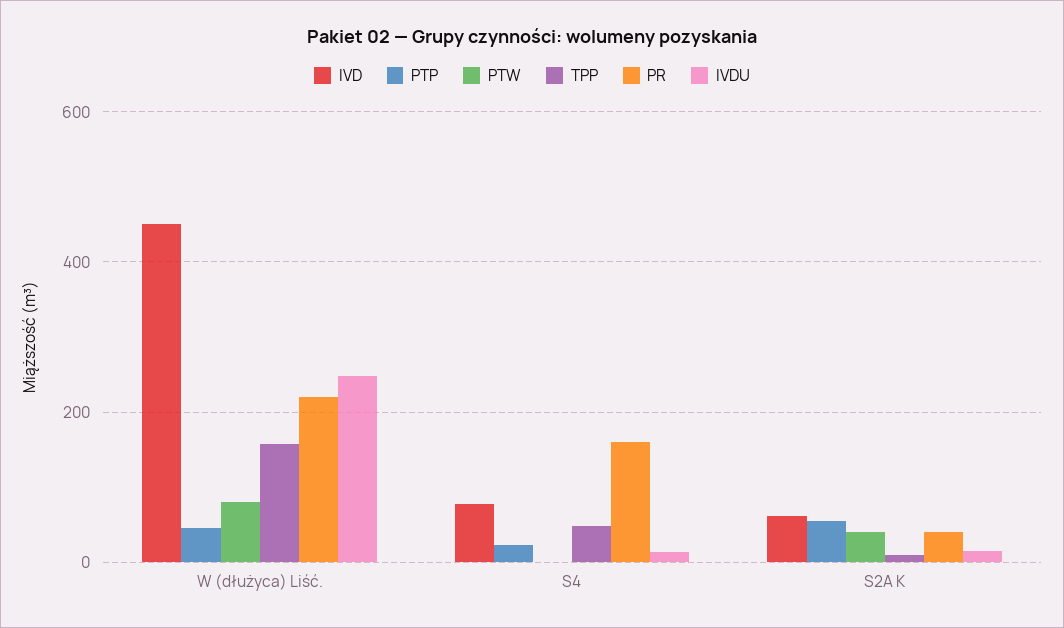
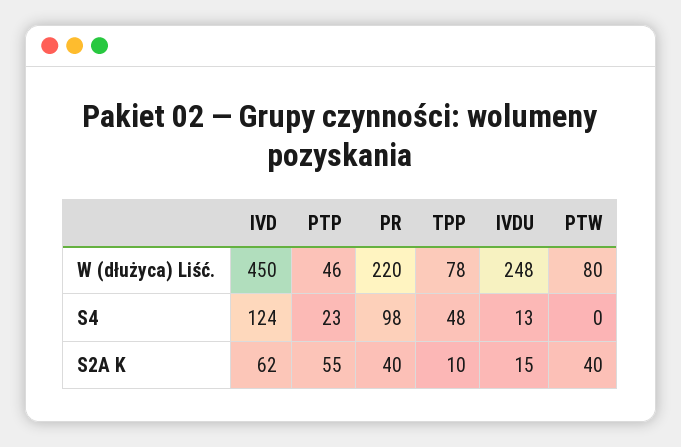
  {
    "IVD": {
      "W (dłużyca) Liść.": 450,
-     "S4": 80,
+     "S4": 124,
      "S2A K": 62
    },
    "PTP": {
      "W (dłużyca) Liść.": 46,
      "S4": 23,
      "S2A K": 55
    },
    "PTW": {
      "W (dłużyca) Liść.": 80,
      "S4": 0,
      "S2A K": 40
    },
    "TPP": {
-     "W (dłużyca) Liść.": 160,
+     "W (dłużyca) Liść.": 78,
      "S4": 48,
      "S2A K": 10
    },
    "PR": {
      "W (dłużyca) Liść.": 220,
-     "S4": 160,
+     "S4": 98,
      "S2A K": 40
    },
    "IVDU": {
      "W (dłużyca) Liść.": 248,
      "S4": 13,
      "S2A K": 15
    }
  }

